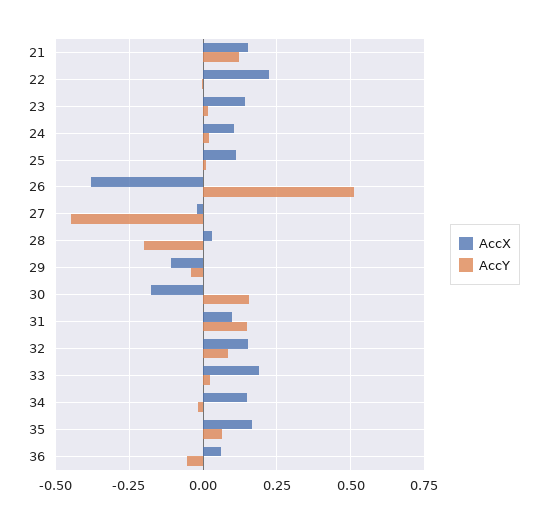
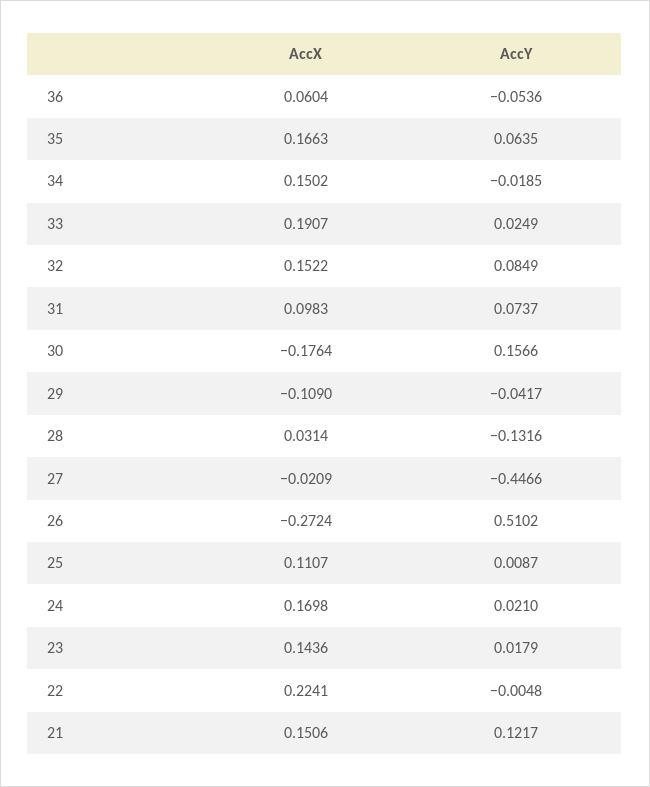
  {
    "AccX": {
      "21": 0.1506,
      "22": 0.2241,
      "23": 0.1436,
-     "24": 0.1,
+     "24": 0.1698,
      "25": 0.1107,
-     "26": -0.375,
+     "26": -0.2724,
      "27": -0.0209,
      "28": 0.0314,
      "29": -0.109,
      "30": -0.1764,
      "31": 0.0983,
      "32": 0.1522,
      "33": 0.1907,
      "34": 0.1502,
      "35": 0.1663,
      "36": 0.0604
    },
    "AccY": {
      "21": 0.1217,
      "22": -0.0048,
      "23": 0.0179,
      "24": 0.021,
      "25": 0.0087,
      "26": 0.5102,
      "27": -0.4466,
-     "28": -0.2,
+     "28": -0.1316,
      "29": -0.0417,
      "30": 0.1566,
-     "31": 0.15,
+     "31": 0.0737,
      "32": 0.0849,
      "33": 0.0249,
      "34": -0.0185,
      "35": 0.0635,
      "36": -0.0536
    }
  }

